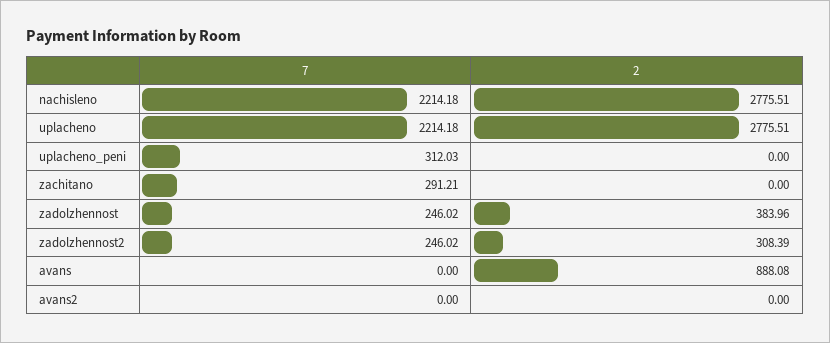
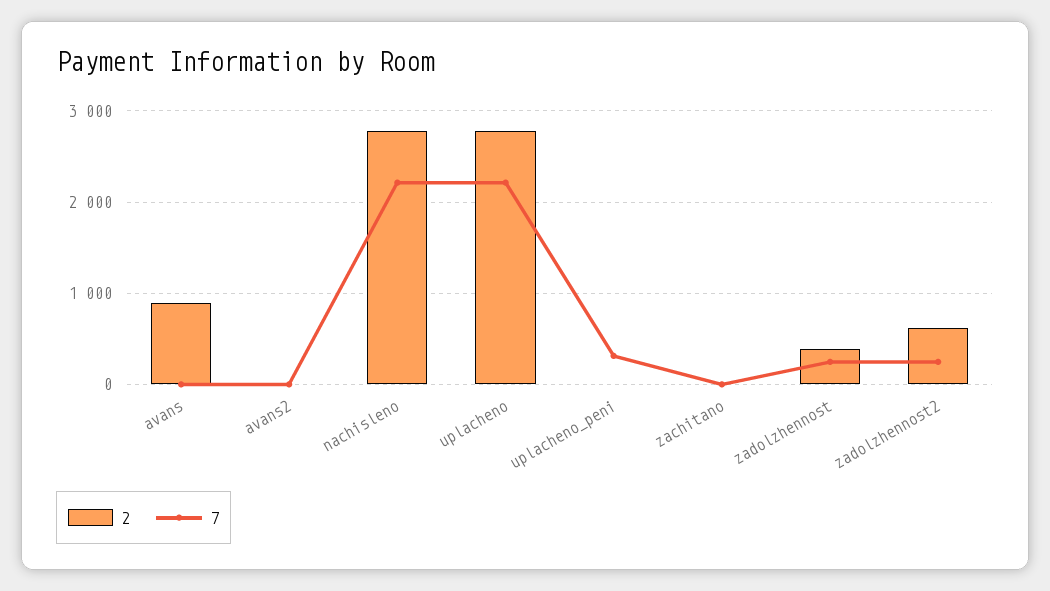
  {
    "7": {
      "nachisleno": 2214.18,
      "uplacheno": 2214.18,
      "uplacheno_peni": 312.03,
-     "zachitano": 291.21,
+     "zachitano": 0,
      "zadolzhennost": 246.02,
      "zadolzhennost2": 246.02,
      "avans": 0,
      "avans2": 0
    },
    "2": {
      "nachisleno": 2775.51,
      "uplacheno": 2775.51,
      "uplacheno_peni": 0,
      "zachitano": 0,
      "zadolzhennost": 383.96,
-     "zadolzhennost2": 308.39,
+     "zadolzhennost2": 600,
      "avans": 888.08,
      "avans2": 0
    }
  }

